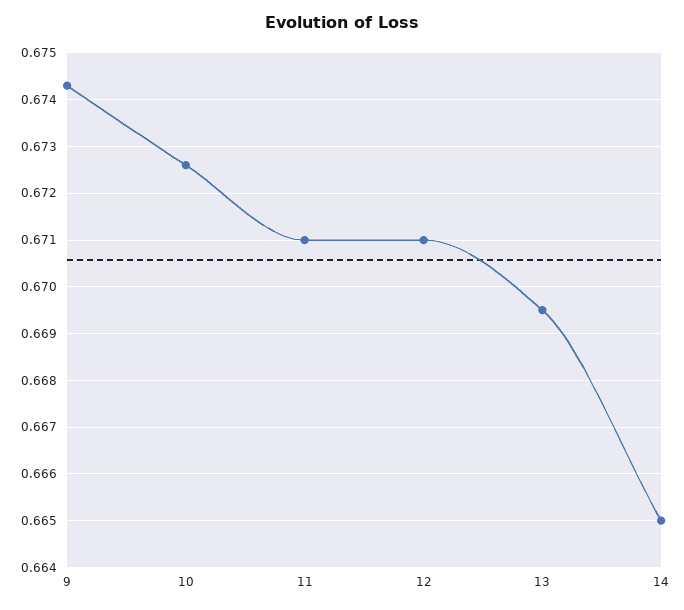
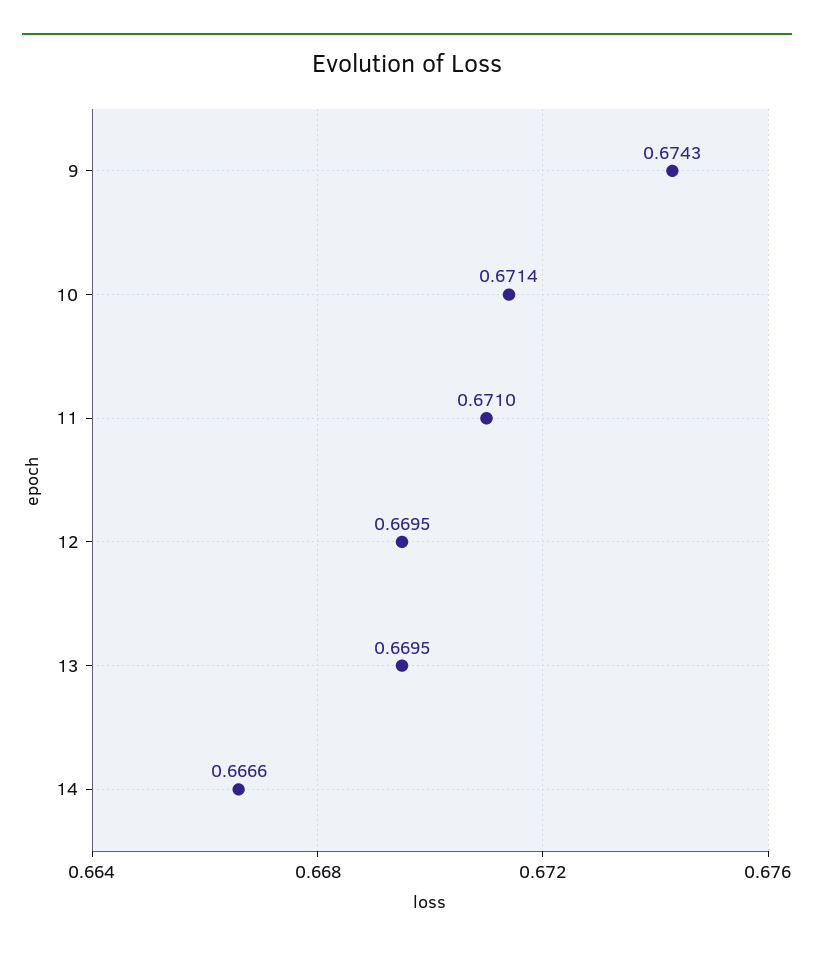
  {
    "9": 0.6743,
-   "10": 0.6725,
+   "10": 0.6714,
    "11": 0.671,
-   "12": 0.671,
+   "12": 0.6695,
    "13": 0.6695,
-   "14": 0.665
+   "14": 0.6666
  }

